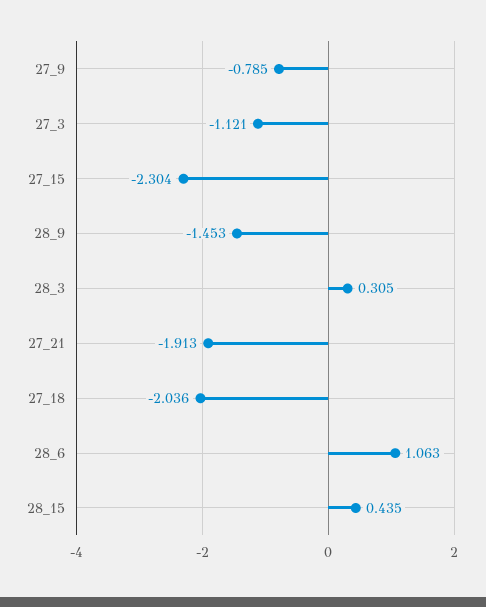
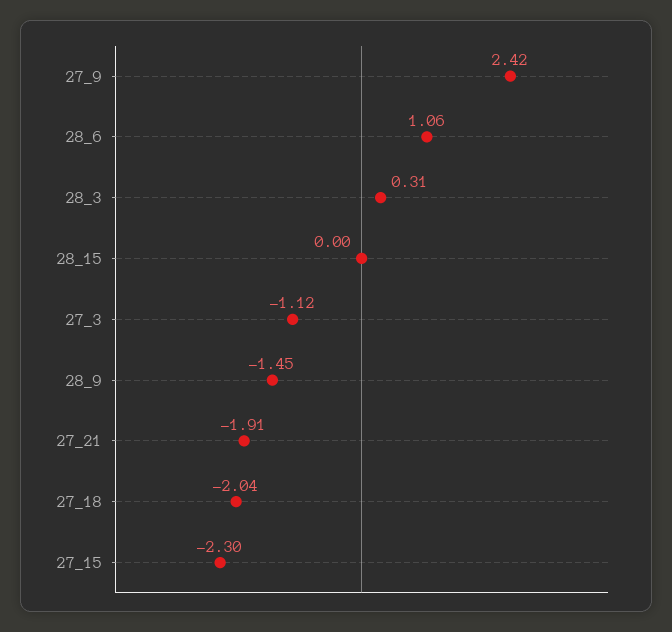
  {
-   "27_9": -0.785,
+   "27_9": 2.42,
    "27_3": -1.121,
    "27_15": -2.304,
    "28_9": -1.453,
    "28_3": 0.305,
    "27_21": -1.913,
    "27_18": -2.036,
    "28_6": 1.063,
-   "28_15": 0.435
+   "28_15": 0
  }

